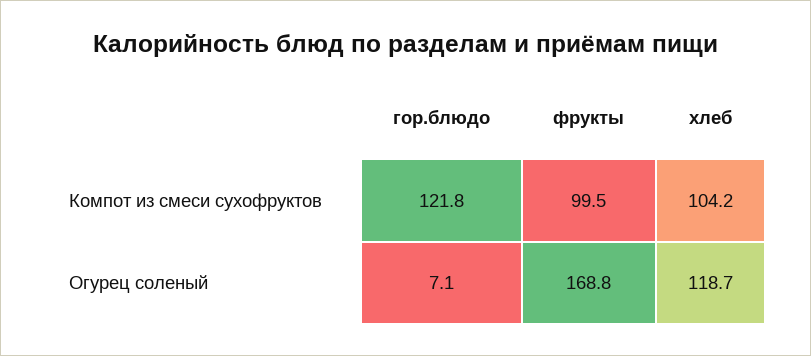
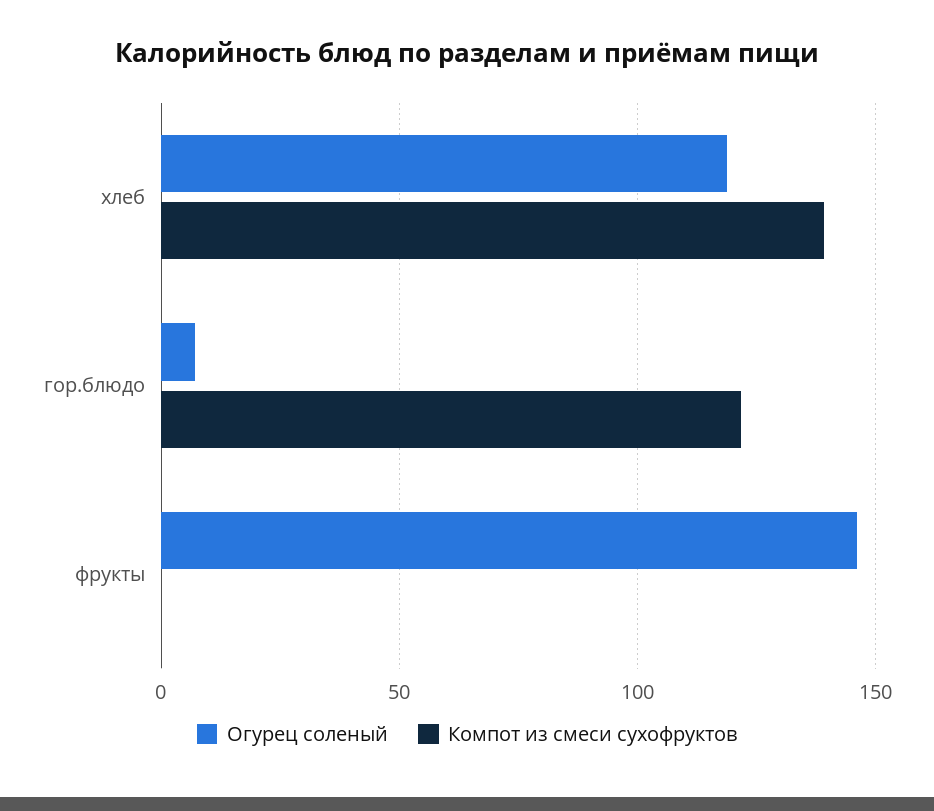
  {
    "Компот из смеси сухофруктов": {
      "гор.блюдо": 121.8,
-     "фрукты": 99.5,
+     "фрукты": 0,
-     "хлеб": 104.2
+     "хлеб": 140
    },
    "Огурец соленый": {
      "гор.блюдо": 7.1,
-     "фрукты": 168.8,
+     "фрукты": 145,
      "хлеб": 118.7
    }
  }

